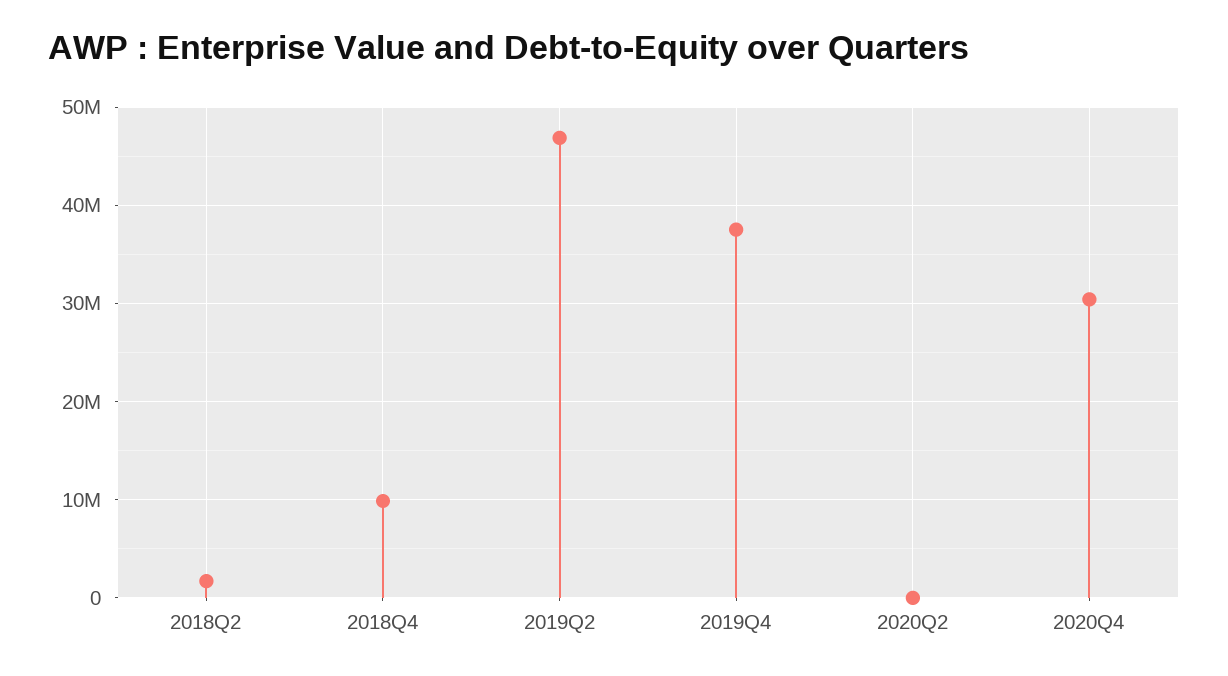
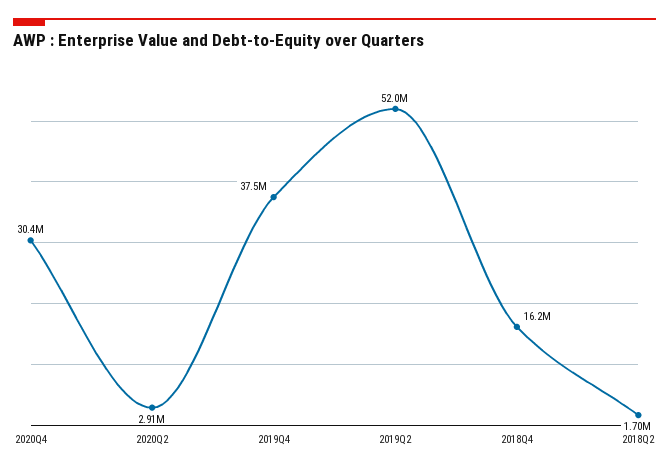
  {
    "2018Q2": 1700000,
-   "2018Q4": 10000000,
+   "2018Q4": 16200000,
-   "2019Q2": 47000000,
+   "2019Q2": 52000000,
    "2019Q4": 37500000,
-   "2020Q2": 0,
+   "2020Q2": 2910000,
    "2020Q4": 30400000
  }

